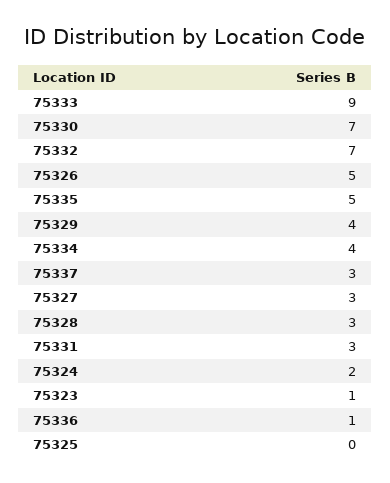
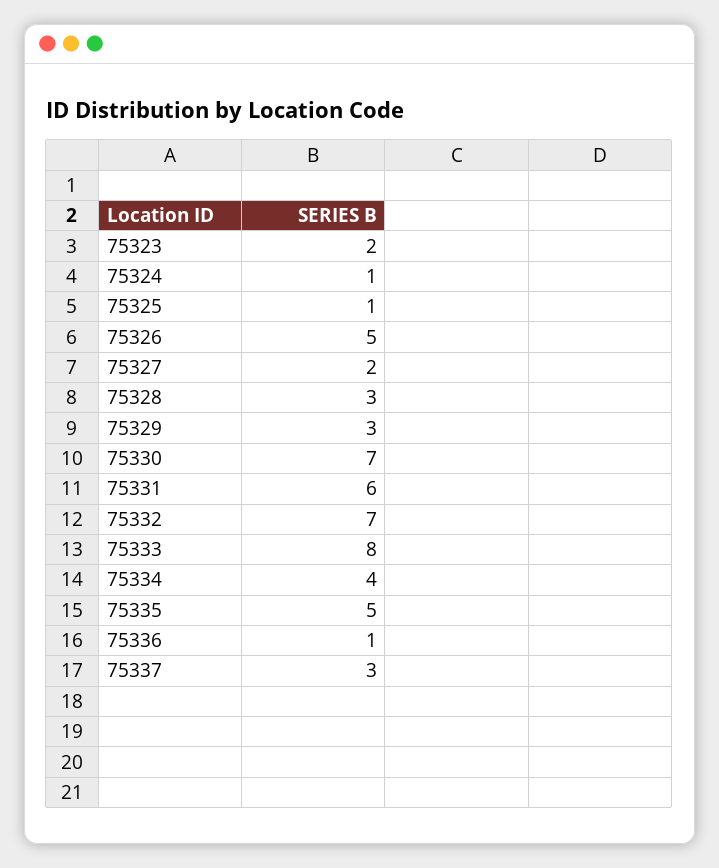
  {
-   "75333": 9,
+   "75333": 8,
    "75330": 7,
    "75332": 7,
    "75326": 5,
    "75335": 5,
-   "75329": 4,
+   "75329": 3,
    "75334": 4,
    "75337": 3,
-   "75327": 3,
+   "75327": 2,
    "75328": 3,
-   "75331": 3,
+   "75331": 6,
-   "75324": 2,
+   "75324": 1,
-   "75323": 1,
+   "75323": 2,
    "75336": 1,
-   "75325": 0
+   "75325": 1
  }

